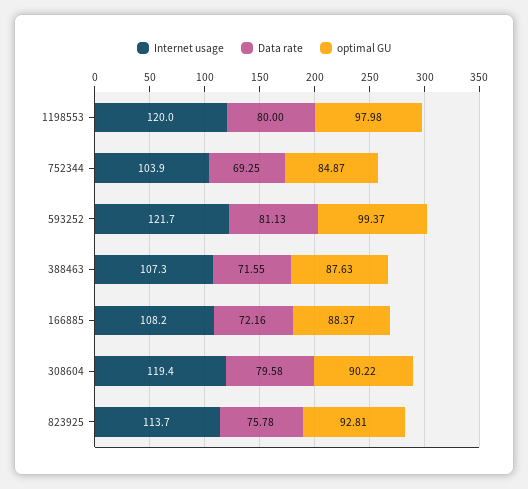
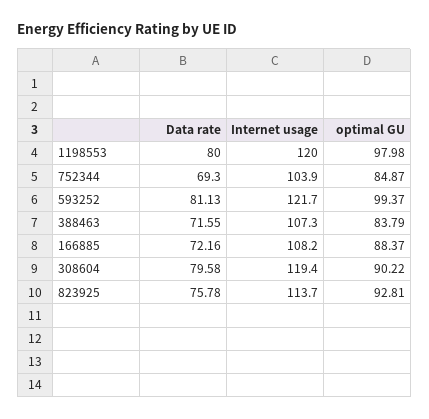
  {
    "Internet usage": {
      "1198553": 120,
      "752344": 103.9,
      "593252": 121.7,
      "388463": 107.3,
      "166885": 108.2,
      "308604": 119.4,
      "823925": 113.7
    },
    "Data rate": {
      "1198553": 80,
-     "752344": 69.25,
+     "752344": 69.3,
      "593252": 81.13,
      "388463": 71.55,
      "166885": 72.16,
      "308604": 79.58,
      "823925": 75.78
    },
    "optimal GU": {
      "1198553": 97.98,
      "752344": 84.87,
      "593252": 99.37,
-     "388463": 87.63,
+     "388463": 83.79,
      "166885": 88.37,
      "308604": 90.22,
      "823925": 92.81
    }
  }

